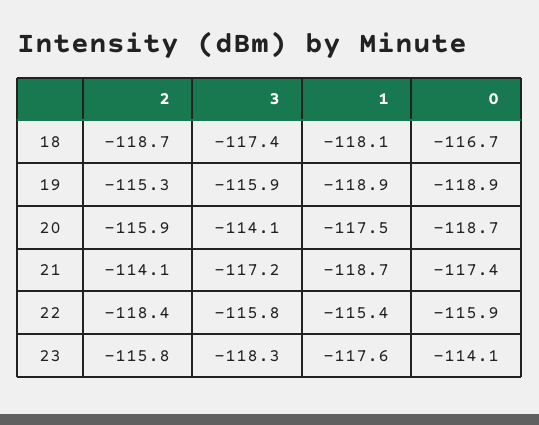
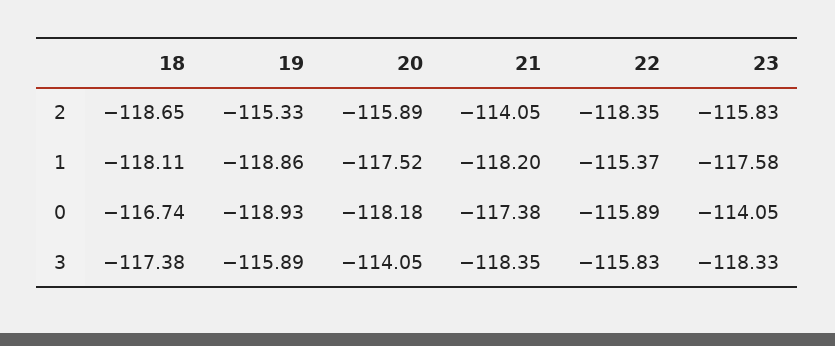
  {
    "2": {
      "18": -118.65,
      "19": -115.33,
      "20": -115.89,
      "21": -114.05,
      "22": -118.35,
      "23": -115.83
    },
    "3": {
      "18": -117.38,
      "19": -115.89,
      "20": -114.05,
-     "21": -117.2,
+     "21": -118.35,
      "22": -115.83,
      "23": -118.33
    },
    "1": {
      "18": -118.11,
      "19": -118.86,
      "20": -117.52,
-     "21": -118.7,
+     "21": -118.2,
      "22": -115.37,
      "23": -117.58
    },
    "0": {
      "18": -116.74,
      "19": -118.93,
-     "20": -118.7,
+     "20": -118.18,
      "21": -117.38,
      "22": -115.89,
      "23": -114.05
    }
  }

